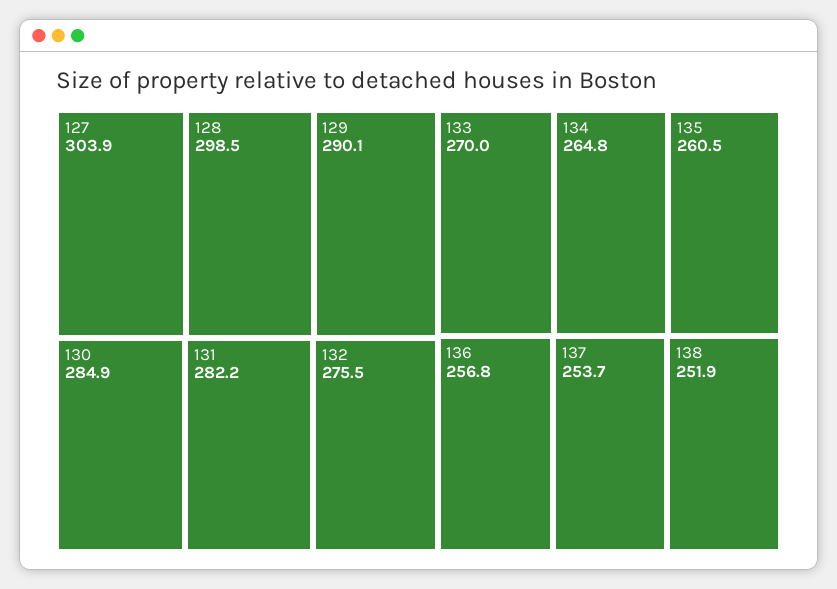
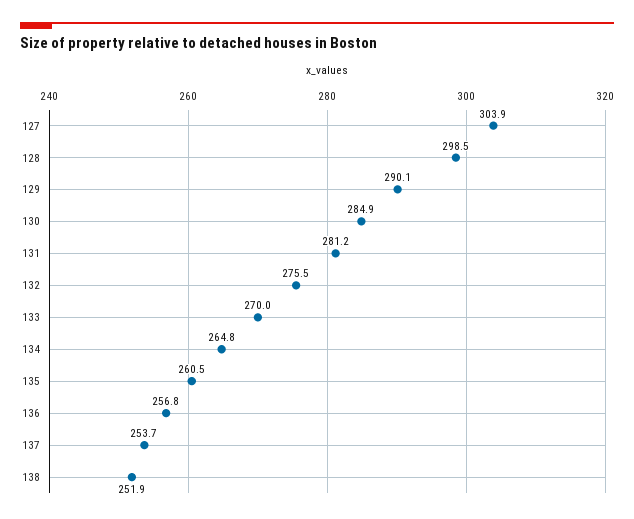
  {
    "127": 303.9,
    "128": 298.5,
    "129": 290.1,
    "130": 284.9,
-   "131": 282.2,
+   "131": 281.2,
    "132": 275.5,
    "133": 270,
    "134": 264.8,
    "135": 260.5,
    "136": 256.8,
    "137": 253.7,
    "138": 251.9
  }

